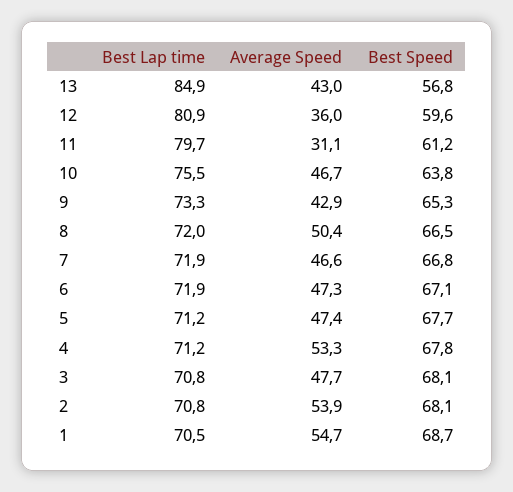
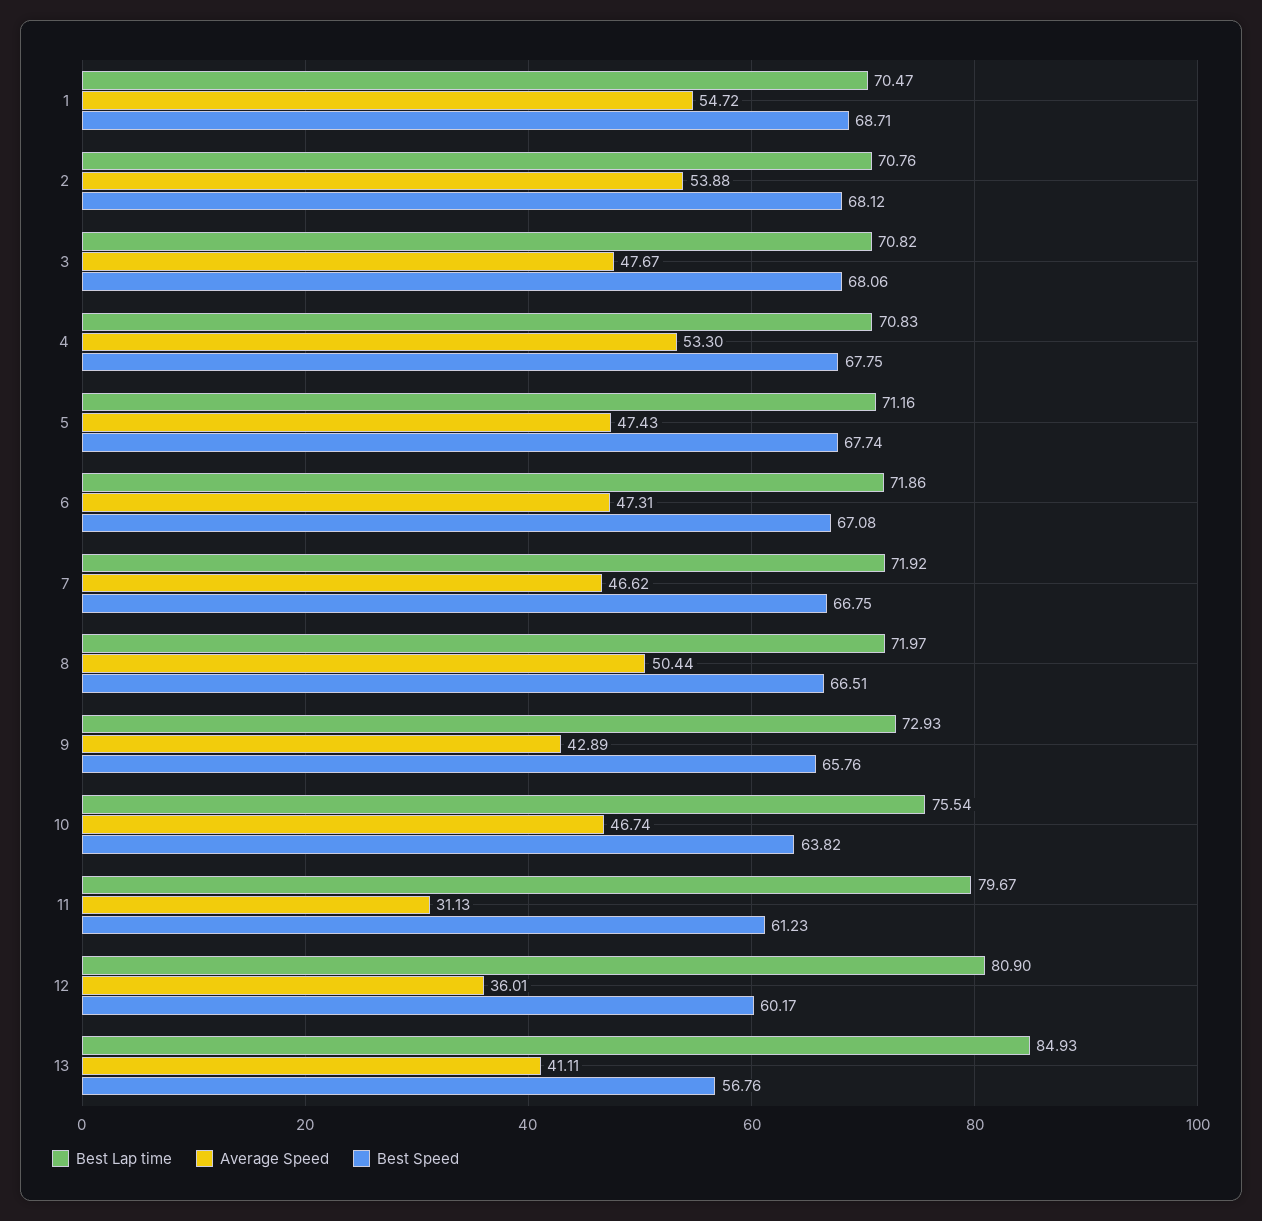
  {
    "Best Lap time": {
      "13": 84.93,
      "12": 80.9,
      "11": 79.67,
      "10": 75.54,
-     "9": 73.3,
+     "9": 72.93,
      "8": 71.97,
      "7": 71.92,
      "6": 71.86,
      "5": 71.16,
-     "4": 71.2,
+     "4": 70.83,
      "3": 70.82,
      "2": 70.76,
      "1": 70.47
    },
    "Average Speed": {
-     "13": 43,
+     "13": 41.11,
      "12": 36.01,
      "11": 31.13,
      "10": 46.74,
      "9": 42.89,
      "8": 50.44,
      "7": 46.62,
      "6": 47.31,
      "5": 47.43,
      "4": 53.3,
      "3": 47.67,
      "2": 53.88,
      "1": 54.72
    },
    "Best Speed": {
      "13": 56.76,
-     "12": 59.6,
+     "12": 60.17,
      "11": 61.23,
      "10": 63.82,
-     "9": 65.3,
+     "9": 65.76,
      "8": 66.51,
      "7": 66.75,
      "6": 67.08,
      "5": 67.74,
      "4": 67.75,
      "3": 68.06,
      "2": 68.12,
      "1": 68.71
    }
  }

